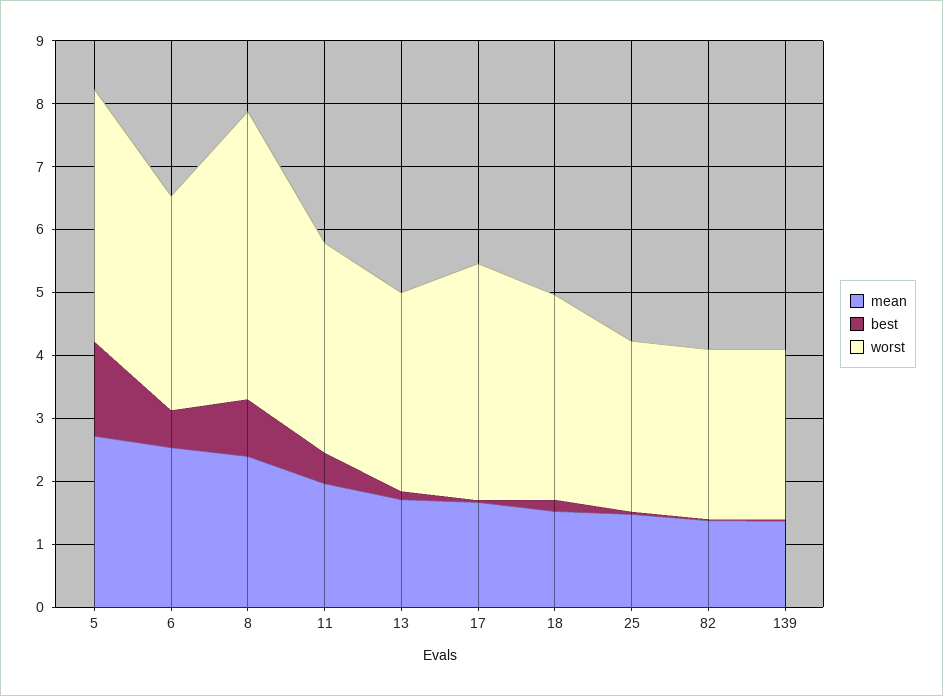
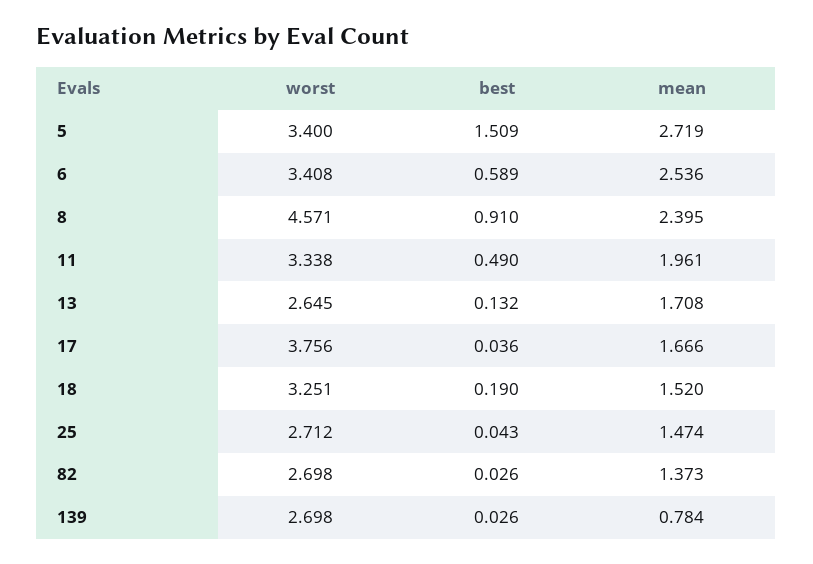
  {
    "mean": {
      "5": 2.719,
      "6": 2.536,
      "8": 2.395,
      "11": 1.961,
      "13": 1.708,
      "17": 1.666,
      "18": 1.52,
      "25": 1.474,
      "82": 1.373,
-     "139": 1.4
+     "139": 0.784
    },
    "best": {
      "5": 1.509,
      "6": 0.589,
      "8": 0.91,
      "11": 0.49,
      "13": 0.132,
      "17": 0.036,
      "18": 0.19,
      "25": 0.043,
      "82": 0.026,
      "139": 0.026
    },
    "worst": {
-     "5": 4,
+     "5": 3.4,
      "6": 3.408,
      "8": 4.571,
      "11": 3.338,
-     "13": 3.2,
+     "13": 2.645,
      "17": 3.756,
      "18": 3.251,
      "25": 2.712,
      "82": 2.698,
      "139": 2.698
    }
  }

